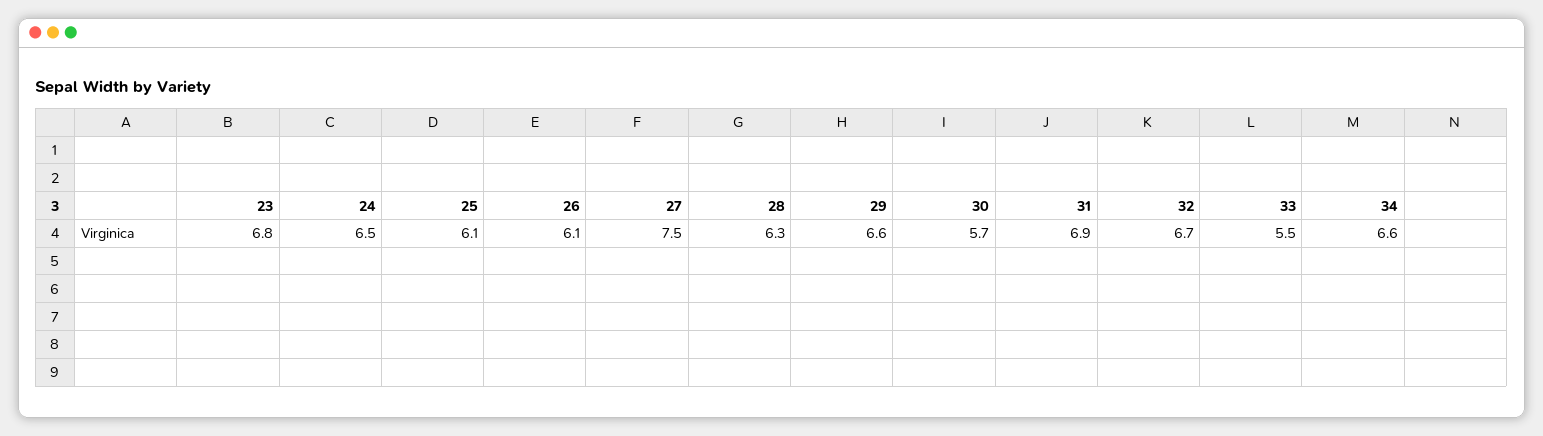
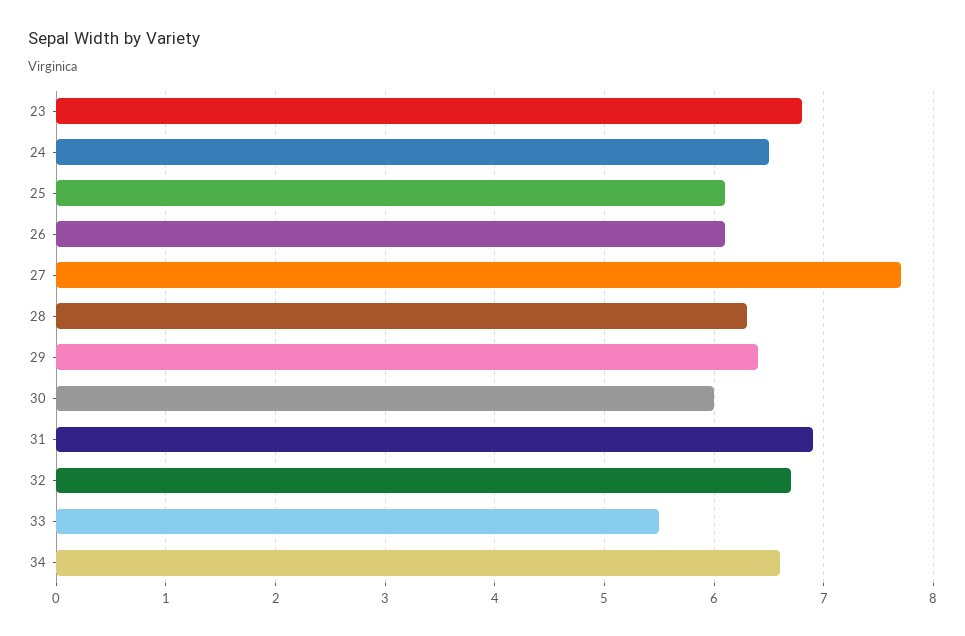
  {
    "23": 6.8,
    "24": 6.5,
    "25": 6.1,
    "26": 6.1,
-   "27": 7.5,
+   "27": 7.7,
    "28": 6.3,
-   "29": 6.6,
+   "29": 6.4,
-   "30": 5.7,
+   "30": 6,
    "31": 6.9,
    "32": 6.7,
    "33": 5.5,
    "34": 6.6
  }

